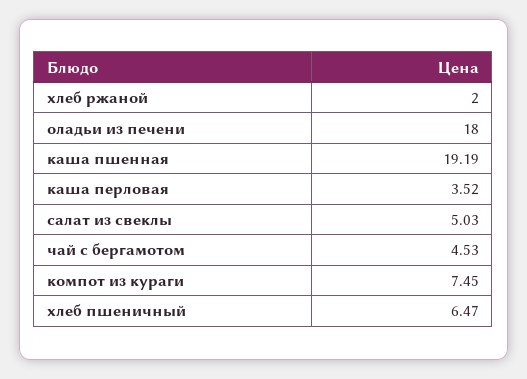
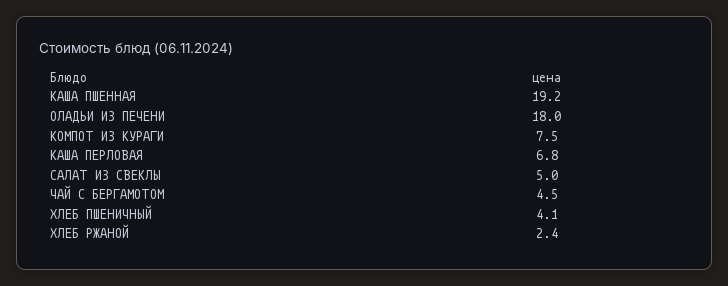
  {
-   "хлеб ржаной": 2,
+   "хлеб ржаной": 2.4,
    "оладьи из печени": 18,
    "каша пшенная": 19.19,
-   "каша перловая": 3.52,
+   "каша перловая": 6.8,
    "салат из свеклы": 5.03,
    "чай с бергамотом": 4.53,
    "компот из кураги": 7.45,
-   "хлеб пшеничный": 6.47
+   "хлеб пшеничный": 4.1
  }

